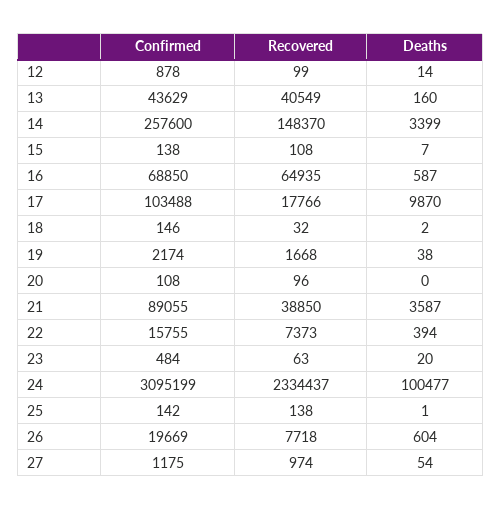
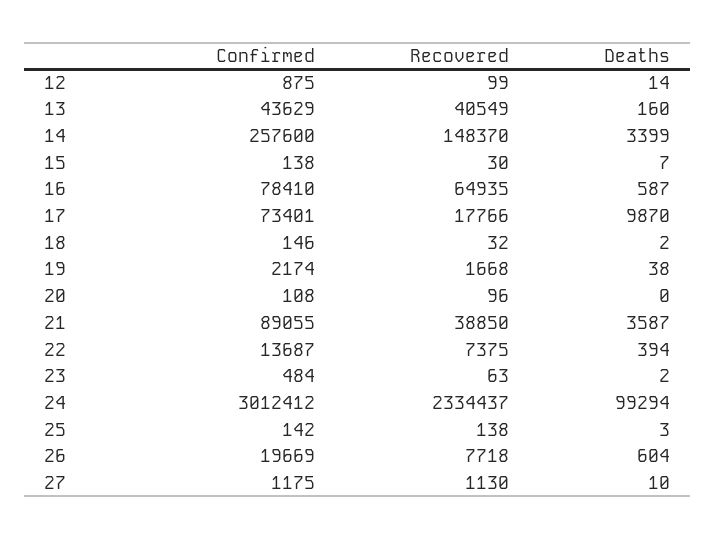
  {
    "Confirmed": {
-     "12": 878,
+     "12": 875,
      "13": 43629,
      "14": 257600,
      "15": 138,
-     "16": 68850,
+     "16": 78410,
-     "17": 103488,
+     "17": 73401,
      "18": 146,
      "19": 2174,
      "20": 108,
      "21": 89055,
-     "22": 15755,
+     "22": 13687,
      "23": 484,
-     "24": 3095199,
+     "24": 3012412,
      "25": 142,
      "26": 19669,
      "27": 1175
    },
    "Recovered": {
      "12": 99,
      "13": 40549,
      "14": 148370,
-     "15": 108,
+     "15": 30,
      "16": 64935,
      "17": 17766,
      "18": 32,
      "19": 1668,
      "20": 96,
      "21": 38850,
-     "22": 7373,
+     "22": 7375,
      "23": 63,
      "24": 2334437,
      "25": 138,
      "26": 7718,
-     "27": 974
+     "27": 1130
    },
    "Deaths": {
      "12": 14,
      "13": 160,
      "14": 3399,
      "15": 7,
      "16": 587,
      "17": 9870,
      "18": 2,
      "19": 38,
      "20": 0,
      "21": 3587,
      "22": 394,
-     "23": 20,
+     "23": 2,
-     "24": 100477,
+     "24": 99294,
-     "25": 1,
+     "25": 3,
      "26": 604,
-     "27": 54
+     "27": 10
    }
  }

